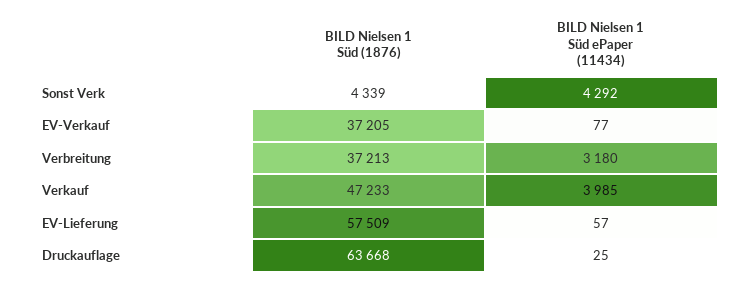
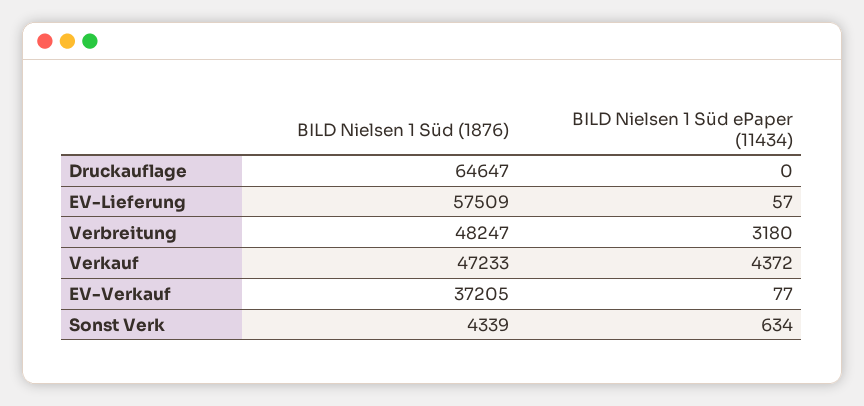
  {
    "BILD Nielsen 1 Süd (1876)": {
      "Sonst Verk": 4339,
      "EV-Verkauf": 37205,
-     "Verbreitung": 37213,
+     "Verbreitung": 48247,
      "Verkauf": 47233,
      "EV-Lieferung": 57509,
-     "Druckauflage": 63668
+     "Druckauflage": 64647
    },
    "BILD Nielsen 1 Süd ePaper (11434)": {
-     "Sonst Verk": 4292,
+     "Sonst Verk": 634,
      "EV-Verkauf": 77,
      "Verbreitung": 3180,
-     "Verkauf": 3985,
+     "Verkauf": 4372,
      "EV-Lieferung": 57,
-     "Druckauflage": 25
+     "Druckauflage": 0
    }
  }

